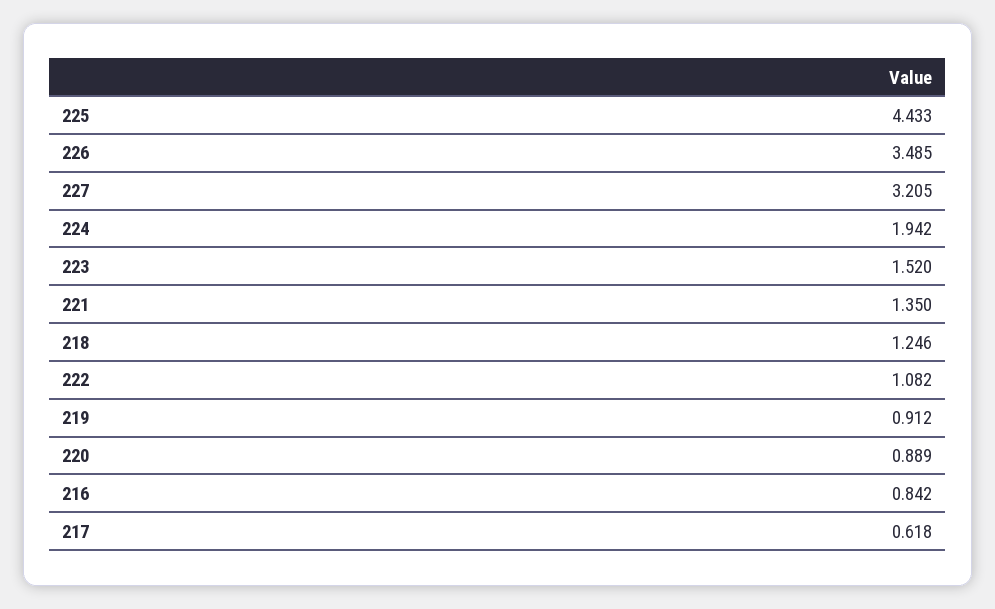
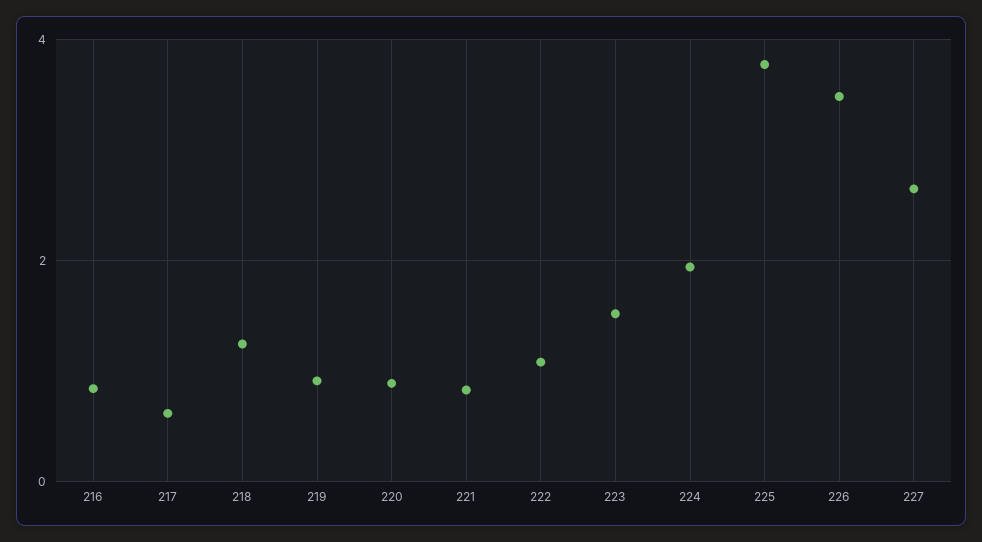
  {
-   "225": 4.433,
+   "225": 3.8,
    "226": 3.485,
-   "227": 3.205,
+   "227": 2.6,
    "224": 1.942,
    "223": 1.52,
-   "221": 1.35,
+   "221": 0.8,
    "218": 1.246,
    "222": 1.082,
    "219": 0.912,
    "220": 0.889,
    "216": 0.842,
    "217": 0.618
  }

